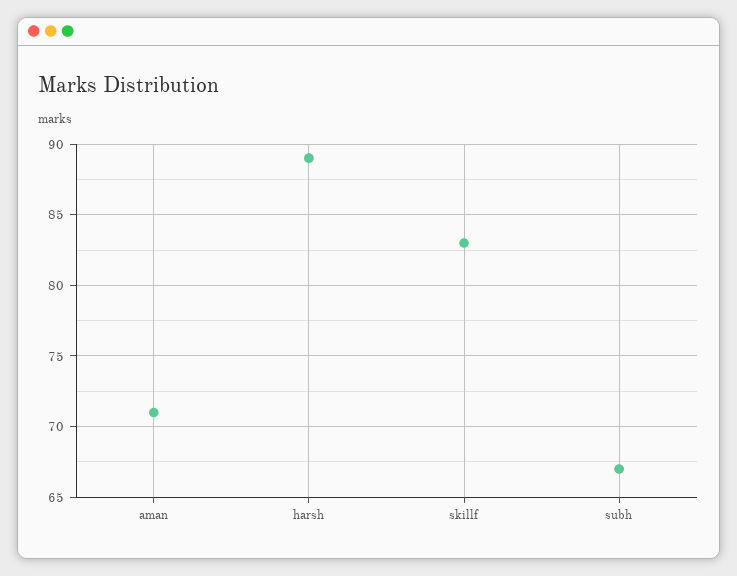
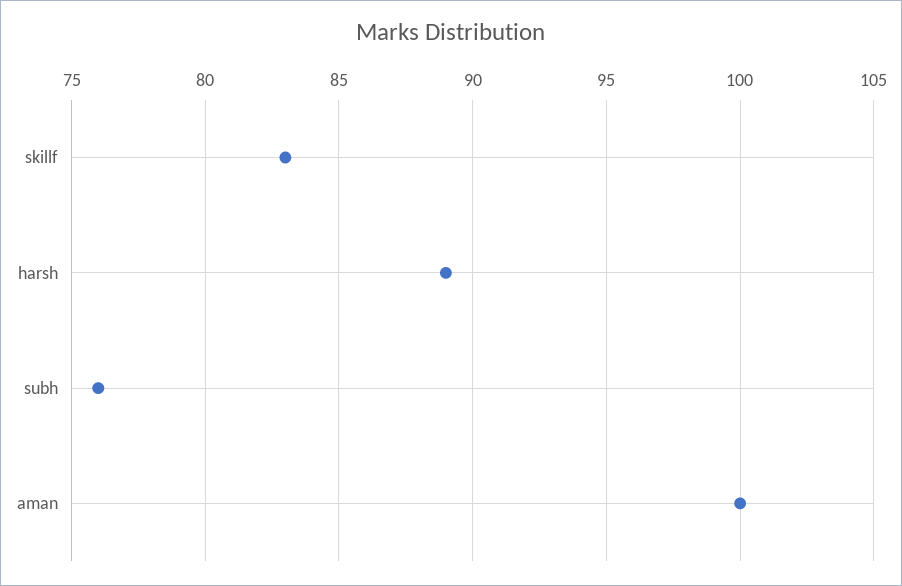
  {
-   "aman": 71,
+   "aman": 100,
    "harsh": 89,
    "skillf": 83,
-   "subh": 67
+   "subh": 76
  }

